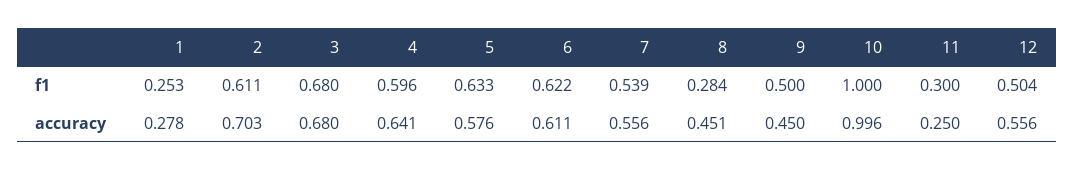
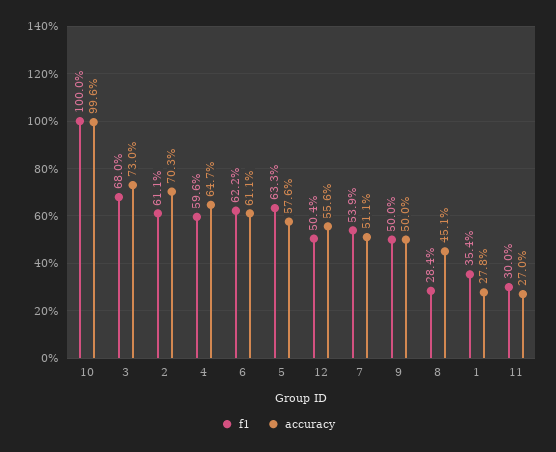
  {
    "f1": {
-     "1": 0.253,
+     "1": 0.354,
      "2": 0.611,
      "3": 0.68,
      "4": 0.596,
      "5": 0.633,
      "6": 0.622,
      "7": 0.539,
      "8": 0.284,
      "9": 0.5,
      "10": 1,
      "11": 0.3,
      "12": 0.504
    },
    "accuracy": {
      "1": 0.278,
      "2": 0.703,
-     "3": 0.68,
+     "3": 0.73,
-     "4": 0.641,
+     "4": 0.647,
      "5": 0.576,
      "6": 0.611,
-     "7": 0.556,
+     "7": 0.511,
      "8": 0.451,
-     "9": 0.45,
+     "9": 0.5,
      "10": 0.996,
-     "11": 0.25,
+     "11": 0.27,
      "12": 0.556
    }
  }

